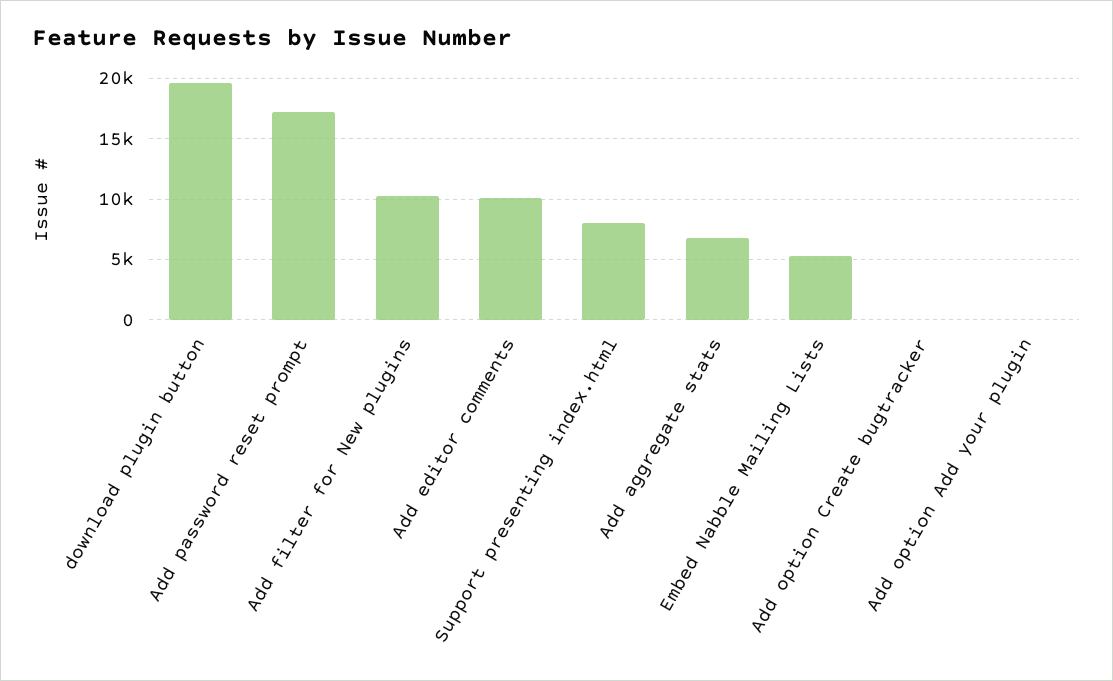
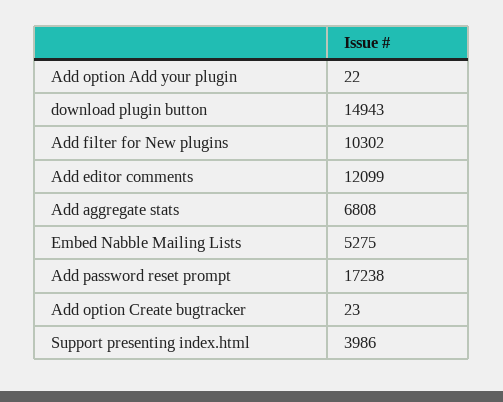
  {
-   "download plugin button": 19500,
+   "download plugin button": 14943,
    "Add password reset prompt": 17238,
    "Add filter for New plugins": 10302,
-   "Add editor comments": 10000,
+   "Add editor comments": 12099,
-   "Support presenting index.html": 8000,
+   "Support presenting index.html": 3986,
    "Add aggregate stats": 6808,
    "Embed Nabble Mailing Lists": 5275,
    "Add option Create bugtracker": 23,
    "Add option Add your plugin": 22
  }

